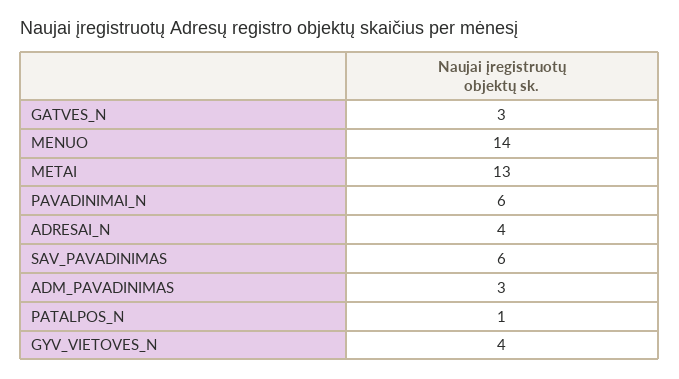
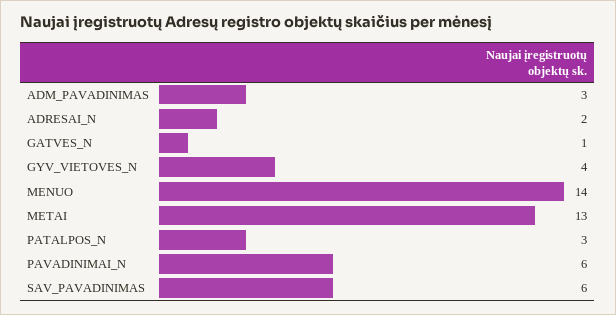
  {
-   "GATVES_N": 3,
+   "GATVES_N": 1,
    "MENUO": 14,
    "METAI": 13,
    "PAVADINIMAI_N": 6,
-   "ADRESAI_N": 4,
+   "ADRESAI_N": 2,
    "SAV_PAVADINIMAS": 6,
    "ADM_PAVADINIMAS": 3,
-   "PATALPOS_N": 1,
+   "PATALPOS_N": 3,
    "GYV_VIETOVES_N": 4
  }

